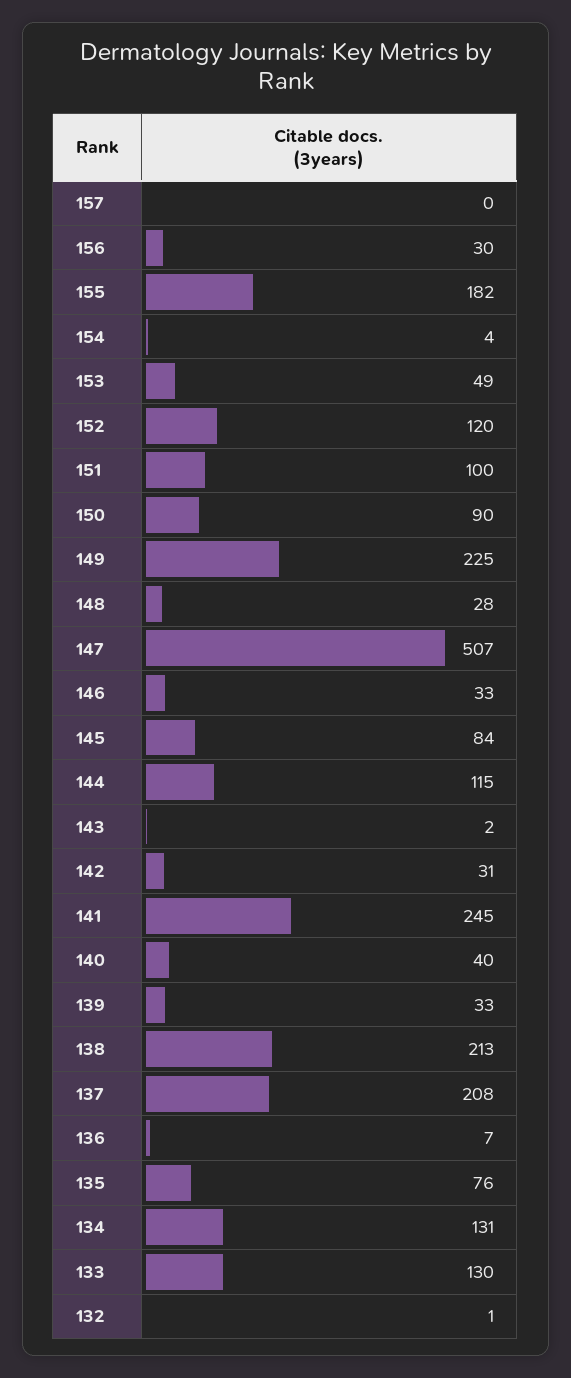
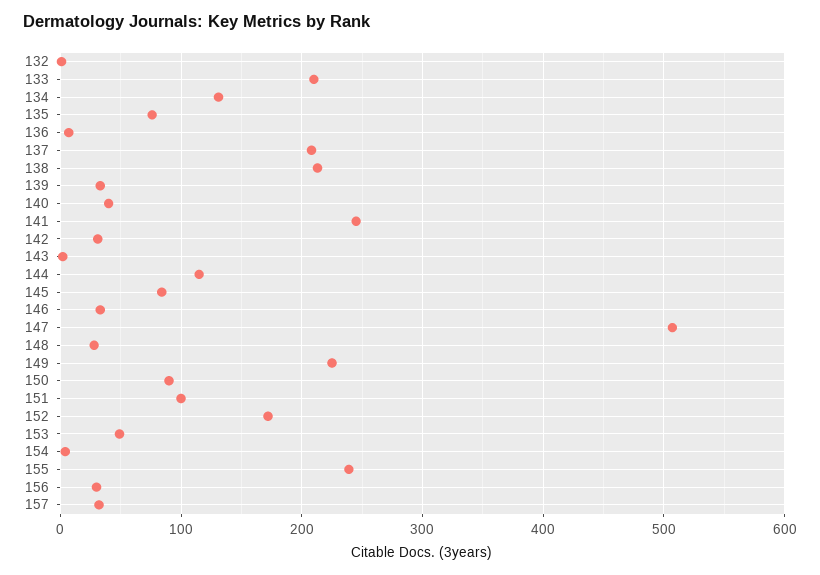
  {
-   "157": 0,
+   "157": 30,
    "156": 30,
-   "155": 182,
+   "155": 240,
    "154": 4,
    "153": 49,
-   "152": 120,
+   "152": 170,
    "151": 100,
    "150": 90,
    "149": 225,
    "148": 28,
    "147": 507,
    "146": 33,
    "145": 84,
    "144": 115,
    "143": 2,
    "142": 31,
    "141": 245,
    "140": 40,
    "139": 33,
    "138": 213,
    "137": 208,
    "136": 7,
    "135": 76,
    "134": 131,
-   "133": 130,
+   "133": 210,
    "132": 1
  }

